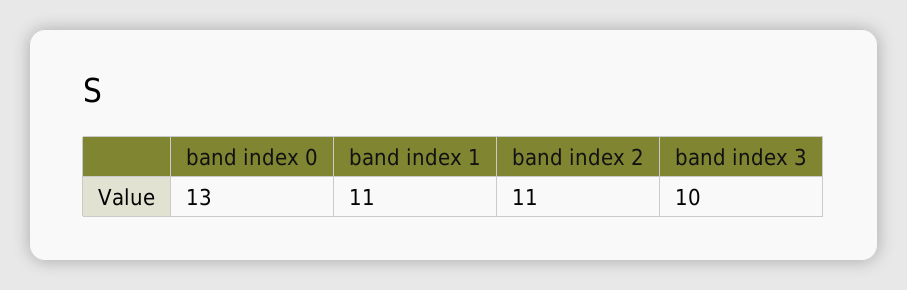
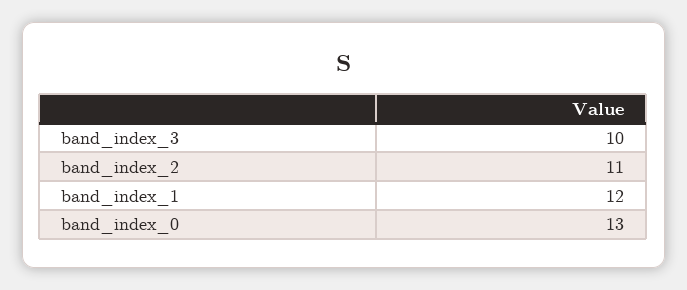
  {
    "band index 0": 13,
-   "band index 1": 11,
+   "band index 1": 12,
    "band index 2": 11,
    "band index 3": 10
  }

